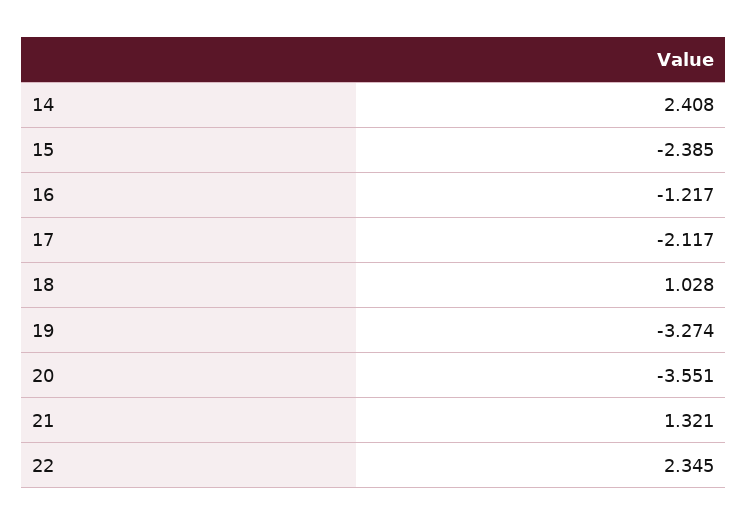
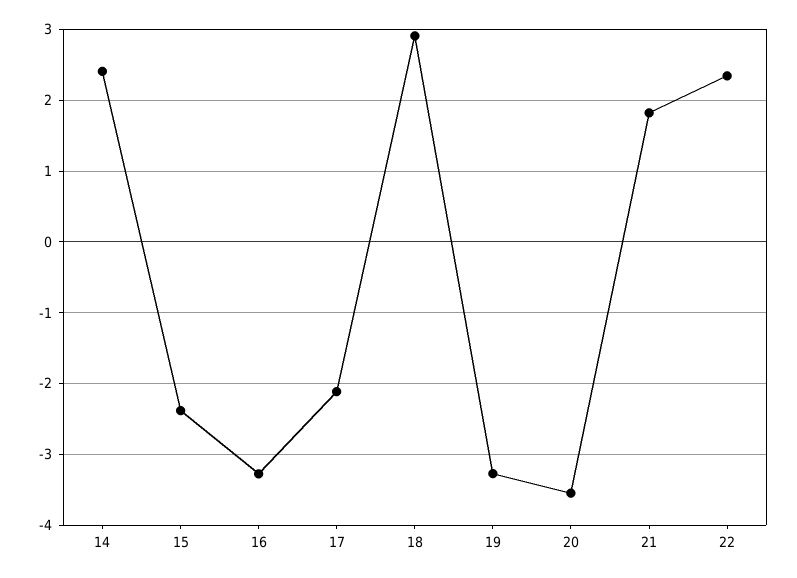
  {
    "14": 2.408,
    "15": -2.385,
-   "16": -1.217,
+   "16": -3.3,
    "17": -2.117,
-   "18": 1.028,
+   "18": 2.9,
    "19": -3.274,
    "20": -3.551,
-   "21": 1.321,
+   "21": 1.8,
    "22": 2.345
  }

